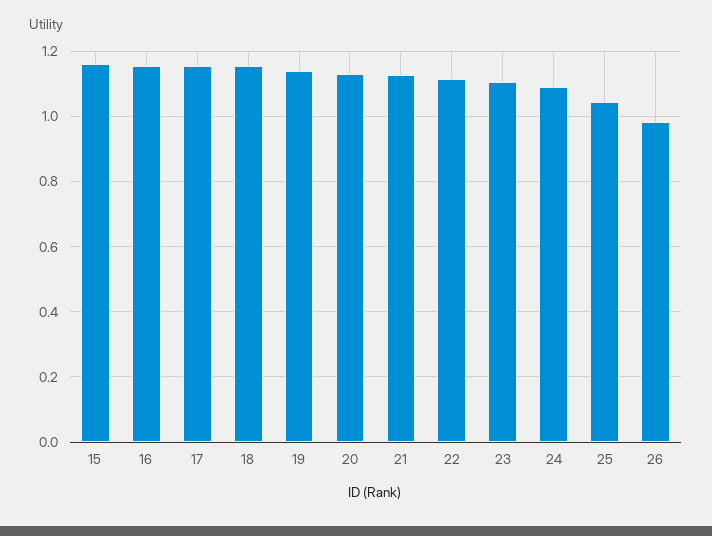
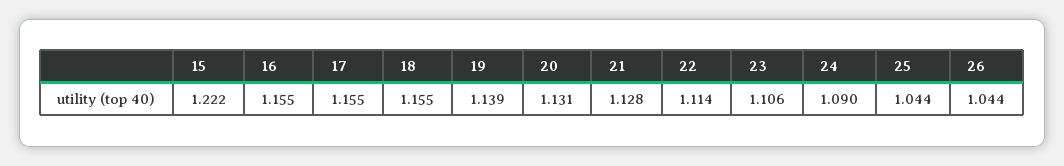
  {
-   "15": 1.16,
+   "15": 1.222,
    "16": 1.155,
    "17": 1.155,
    "18": 1.155,
    "19": 1.139,
    "20": 1.131,
    "21": 1.128,
    "22": 1.114,
    "23": 1.106,
    "24": 1.09,
    "25": 1.044,
-   "26": 0.98
+   "26": 1.044
  }

